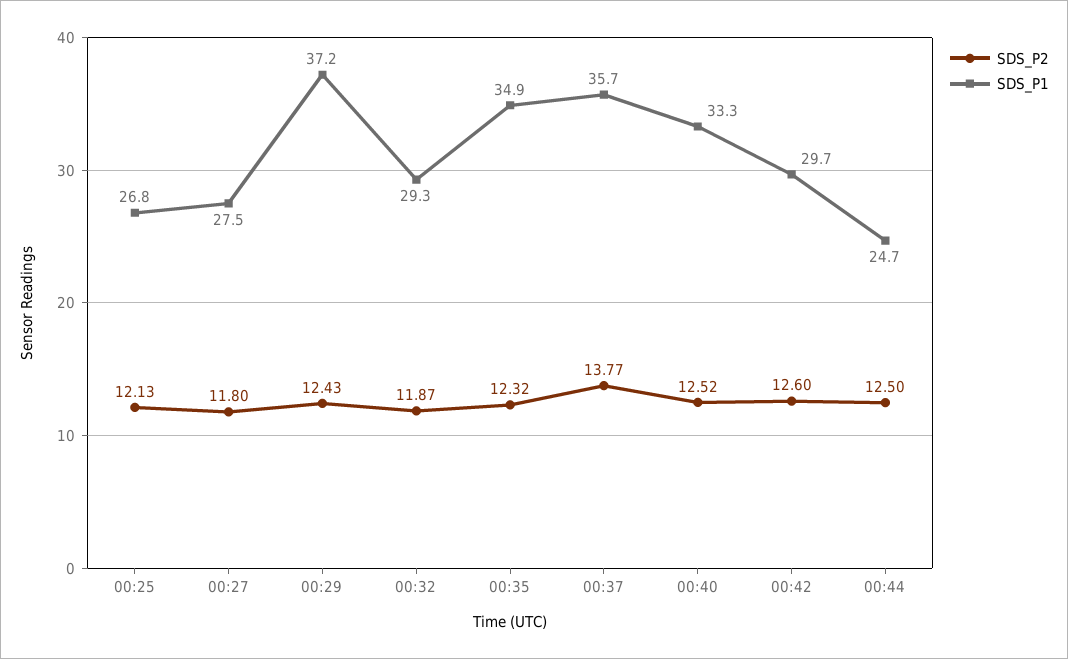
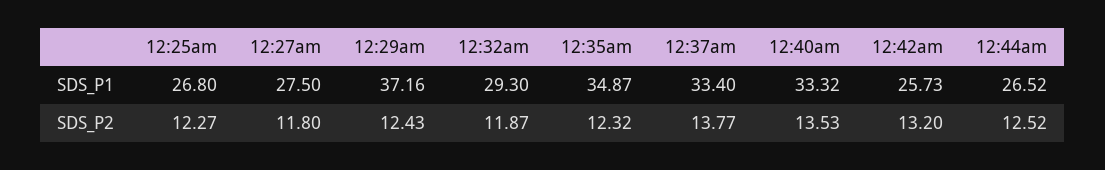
  {
    "SDS_P2": {
-     "00:25": 12.13,
+     "00:25": 12.27,
      "00:27": 11.8,
      "00:29": 12.43,
      "00:32": 11.87,
      "00:35": 12.32,
      "00:37": 13.77,
-     "00:40": 12.52,
+     "00:40": 13.53,
-     "00:42": 12.6,
+     "00:42": 13.2,
-     "00:44": 12.5
+     "00:44": 12.52
    },
    "SDS_P1": {
      "00:25": 26.8,
      "00:27": 27.5,
      "00:29": 37.16,
      "00:32": 29.3,
      "00:35": 34.87,
-     "00:37": 35.7,
+     "00:37": 33.4,
      "00:40": 33.32,
-     "00:42": 29.7,
+     "00:42": 25.73,
-     "00:44": 24.7
+     "00:44": 26.52
    }
  }

